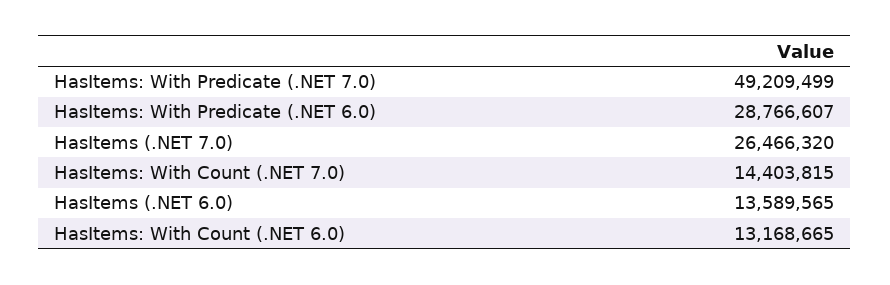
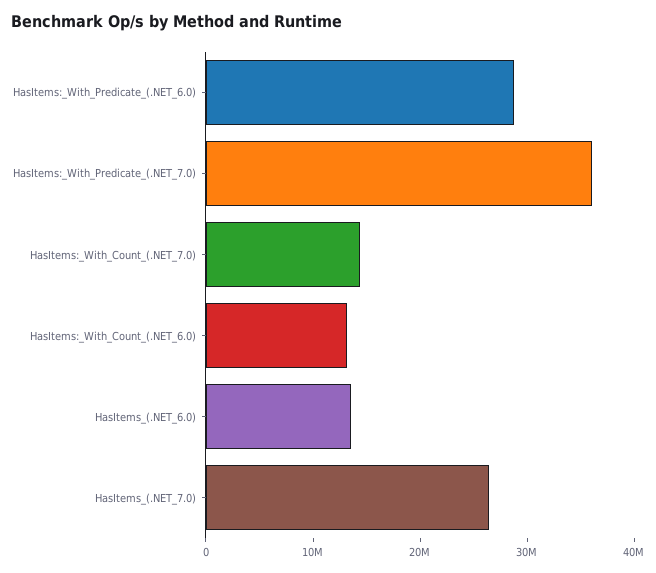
  {
-   "HasItems: With Predicate (.NET 7.0)": 49209499,
+   "HasItems: With Predicate (.NET 7.0)": 36000000,
    "HasItems: With Predicate (.NET 6.0)": 28766607,
    "HasItems (.NET 7.0)": 26466320,
    "HasItems: With Count (.NET 7.0)": 14403815,
    "HasItems (.NET 6.0)": 13589565,
    "HasItems: With Count (.NET 6.0)": 13168665
  }

